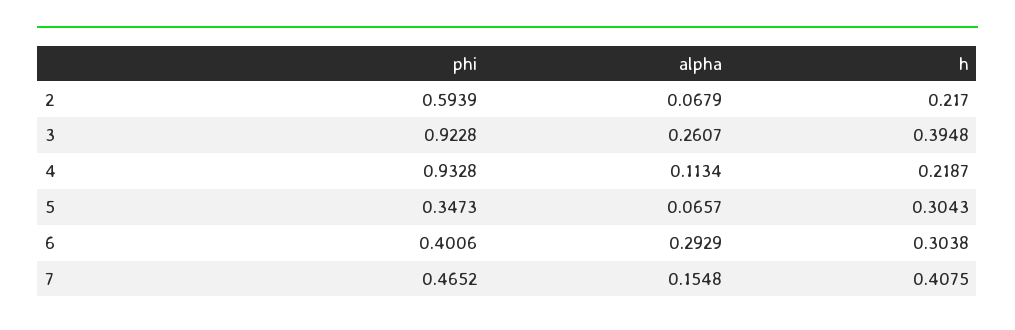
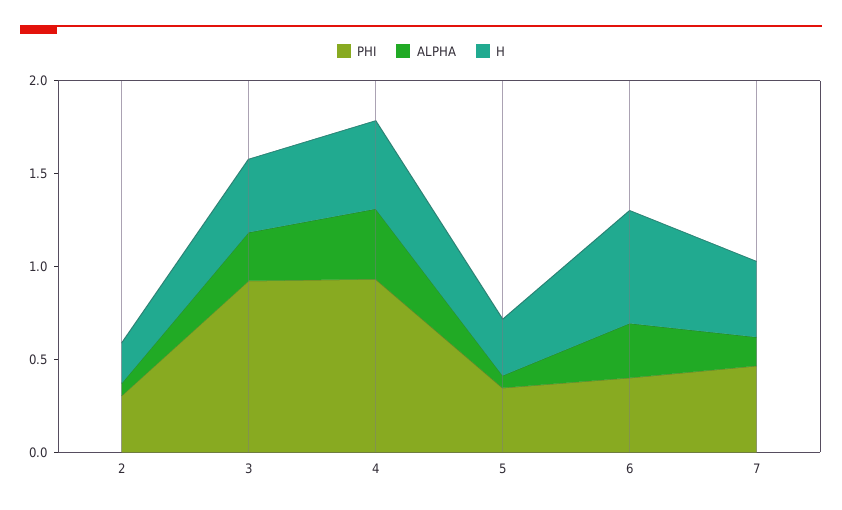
  {
    "phi": {
-     "2": 0.5939,
+     "2": 0.3,
      "3": 0.9228,
      "4": 0.9328,
      "5": 0.3473,
      "6": 0.4006,
      "7": 0.4652
    },
    "alpha": {
      "2": 0.0679,
      "3": 0.2607,
-     "4": 0.1134,
+     "4": 0.4,
      "5": 0.0657,
      "6": 0.2929,
      "7": 0.1548
    },
    "h": {
      "2": 0.217,
      "3": 0.3948,
-     "4": 0.2187,
+     "4": 0.5,
      "5": 0.3043,
-     "6": 0.3038,
+     "6": 0.6,
      "7": 0.4075
    }
  }

